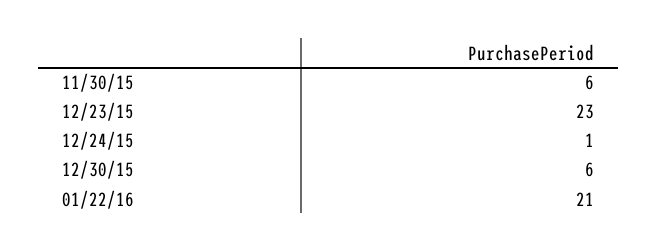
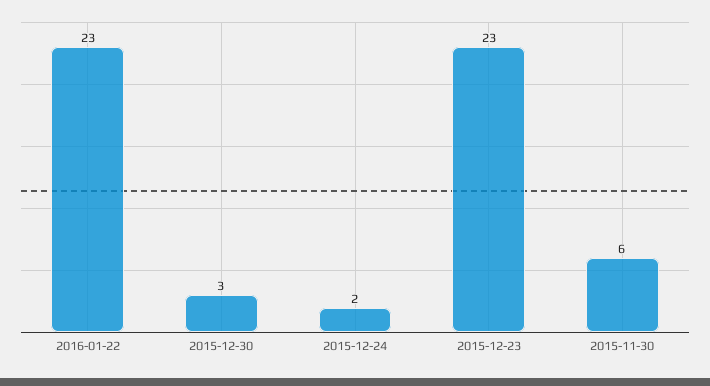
  {
    "11/30/15": 6,
    "12/23/15": 23,
-   "12/24/15": 1,
+   "12/24/15": 2,
-   "12/30/15": 6,
+   "12/30/15": 3,
-   "01/22/16": 21
+   "01/22/16": 23
  }

